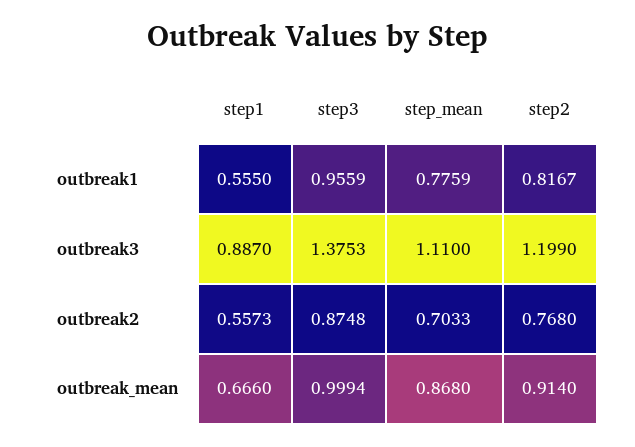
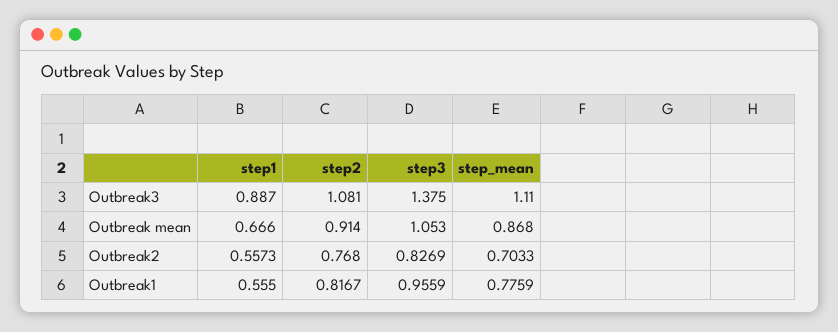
  {
    "step1": {
      "outbreak1": 0.555,
      "outbreak3": 0.887,
      "outbreak2": 0.5573,
      "outbreak_mean": 0.666
    },
    "step3": {
      "outbreak1": 0.9559,
-     "outbreak3": 1.3753,
+     "outbreak3": 1.375,
-     "outbreak2": 0.8748,
+     "outbreak2": 0.8269,
-     "outbreak_mean": 0.9994
+     "outbreak_mean": 1.053
    },
    "step_mean": {
      "outbreak1": 0.7759,
      "outbreak3": 1.11,
      "outbreak2": 0.7033,
      "outbreak_mean": 0.868
    },
    "step2": {
      "outbreak1": 0.8167,
-     "outbreak3": 1.199,
+     "outbreak3": 1.081,
      "outbreak2": 0.768,
      "outbreak_mean": 0.914
    }
  }

